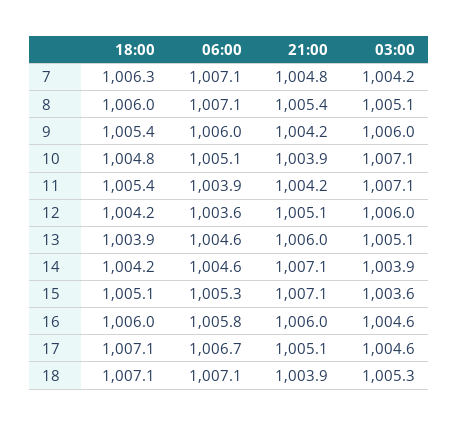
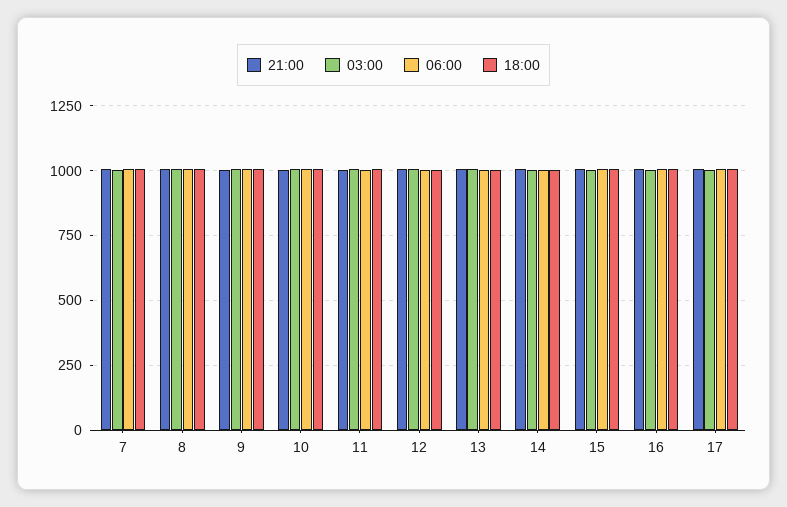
  {
    "18:00": {
      "7": 1006.3,
      "8": 1006,
      "9": 1005.4,
      "10": 1004.8,
      "11": 1005.4,
      "12": 1004.2,
      "13": 1003.9,
      "14": 1004.2,
      "15": 1005.1,
      "16": 1006,
-     "17": 1007.1,
+     "17": 1007.1
-     "18": 1007.1
    },
    "06:00": {
      "7": 1007.1,
      "8": 1007.1,
      "9": 1006,
      "10": 1005.1,
      "11": 1003.9,
      "12": 1003.6,
      "13": 1004.6,
      "14": 1004.6,
      "15": 1005.3,
      "16": 1005.8,
-     "17": 1006.7,
+     "17": 1006.7
-     "18": 1007.1
    },
    "21:00": {
      "7": 1004.8,
      "8": 1005.4,
      "9": 1004.2,
      "10": 1003.9,
      "11": 1004.2,
      "12": 1005.1,
      "13": 1006,
      "14": 1007.1,
      "15": 1007.1,
      "16": 1006,
-     "17": 1005.1,
+     "17": 1005.1
-     "18": 1003.9
    },
    "03:00": {
      "7": 1004.2,
      "8": 1005.1,
      "9": 1006,
      "10": 1007.1,
      "11": 1007.1,
      "12": 1006,
      "13": 1005.1,
      "14": 1003.9,
      "15": 1003.6,
      "16": 1004.6,
-     "17": 1004.6,
+     "17": 1004.6
-     "18": 1005.3
    }
  }

